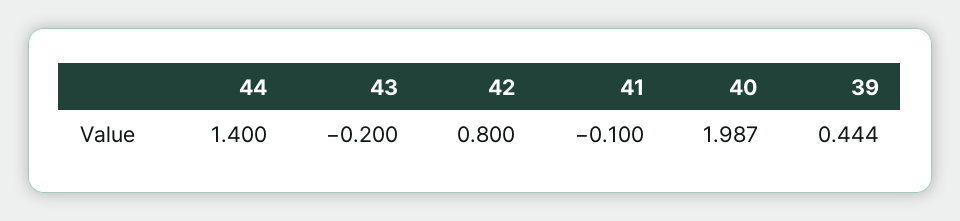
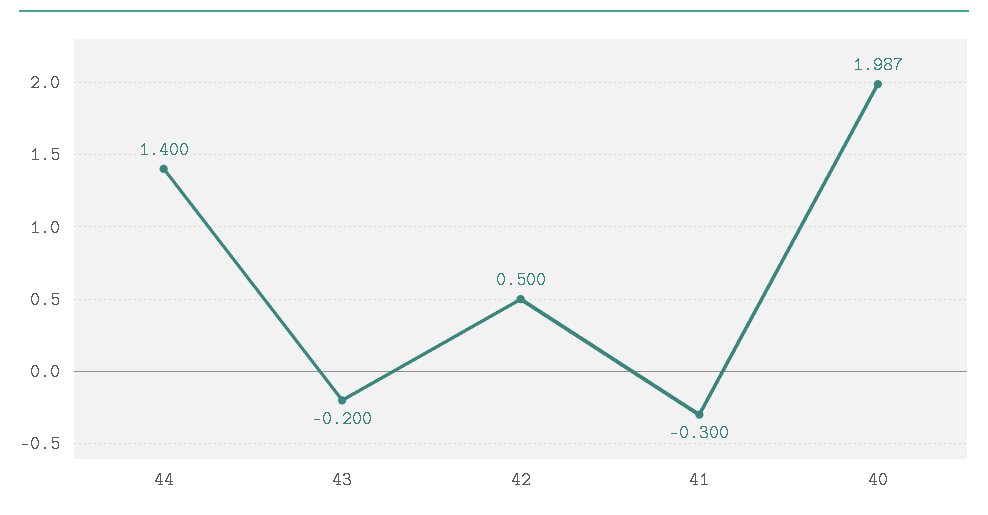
  {
    "44": 1.4,
    "43": -0.2,
-   "42": 0.8,
+   "42": 0.5,
-   "41": -0.1,
+   "41": -0.3,
-   "40": 1.987,
+   "40": 1.987
-   "39": 0.444
  }

